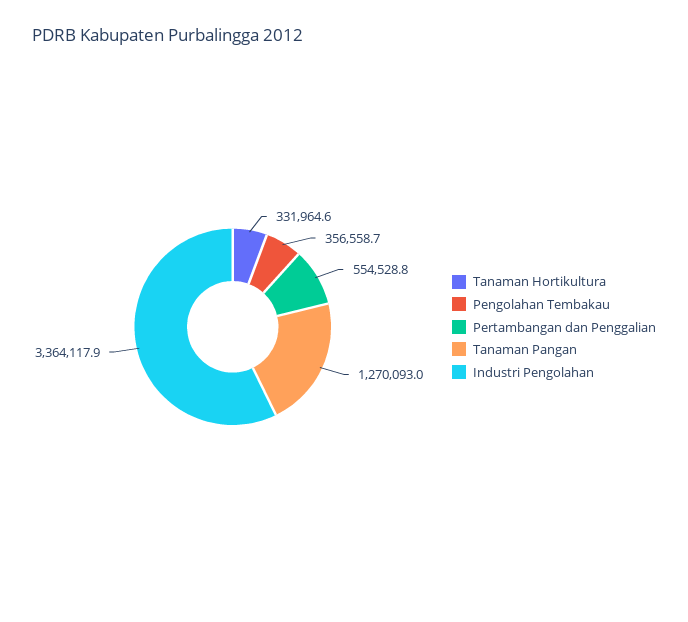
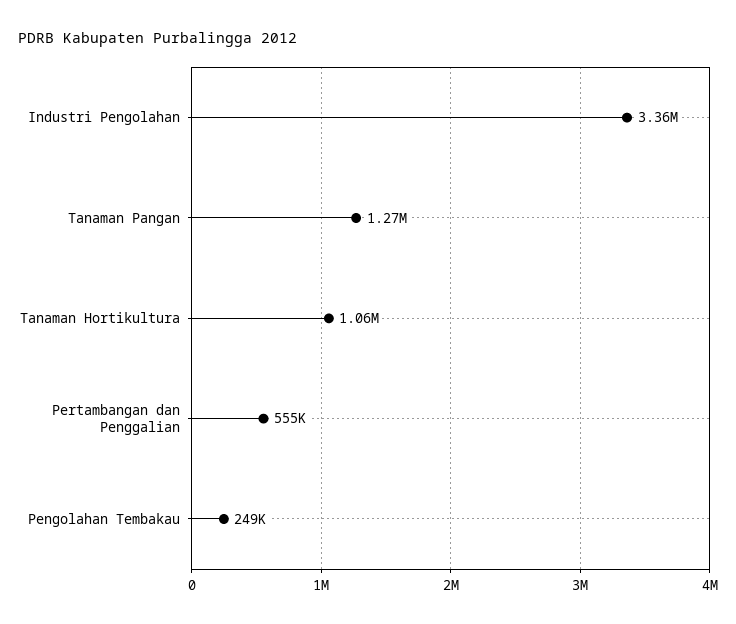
  {
-   "Tanaman Hortikultura": 331964.6,
+   "Tanaman Hortikultura": 1060000,
-   "Pengolahan Tembakau": 356558.7,
+   "Pengolahan Tembakau": 249000,
    "Pertambangan dan Penggalian": 554528.8,
    "Tanaman Pangan": 1270093,
    "Industri Pengolahan": 3364117.9
  }

